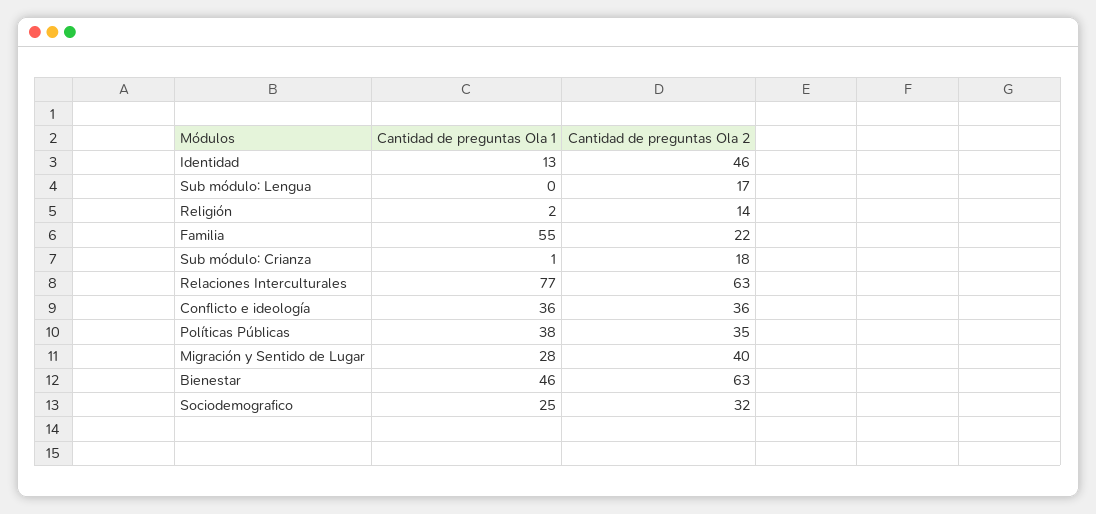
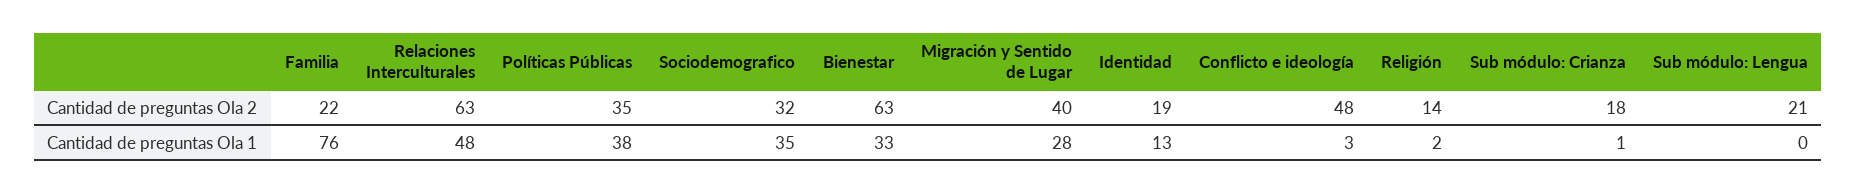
  {
    "Cantidad de preguntas Ola 1": {
      "Identidad": 13,
      "Sub módulo: Lengua": 0,
      "Religión": 2,
-     "Familia": 55,
+     "Familia": 76,
      "Sub módulo: Crianza": 1,
-     "Relaciones Interculturales": 77,
+     "Relaciones Interculturales": 48,
-     "Conflicto e ideología": 36,
+     "Conflicto e ideología": 3,
      "Políticas Públicas": 38,
      "Migración y Sentido de Lugar": 28,
-     "Bienestar": 46,
+     "Bienestar": 33,
-     "Sociodemografico": 25
+     "Sociodemografico": 35
    },
    "Cantidad de preguntas Ola 2": {
-     "Identidad": 46,
+     "Identidad": 19,
-     "Sub módulo: Lengua": 17,
+     "Sub módulo: Lengua": 21,
      "Religión": 14,
      "Familia": 22,
      "Sub módulo: Crianza": 18,
      "Relaciones Interculturales": 63,
-     "Conflicto e ideología": 36,
+     "Conflicto e ideología": 48,
      "Políticas Públicas": 35,
      "Migración y Sentido de Lugar": 40,
      "Bienestar": 63,
      "Sociodemografico": 32
    }
  }

